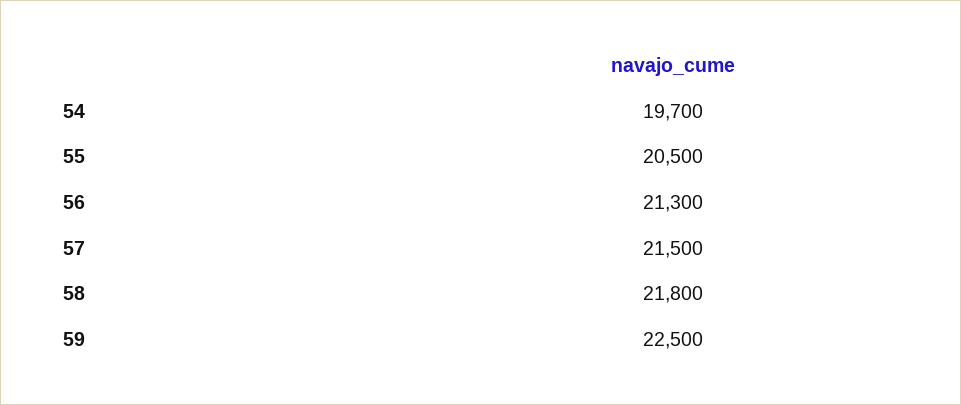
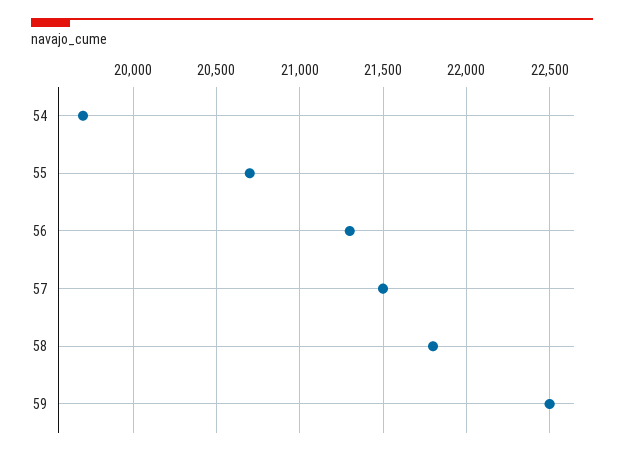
  {
    "54": 19700,
-   "55": 20500,
+   "55": 20700,
    "56": 21300,
    "57": 21500,
    "58": 21800,
    "59": 22500
  }

